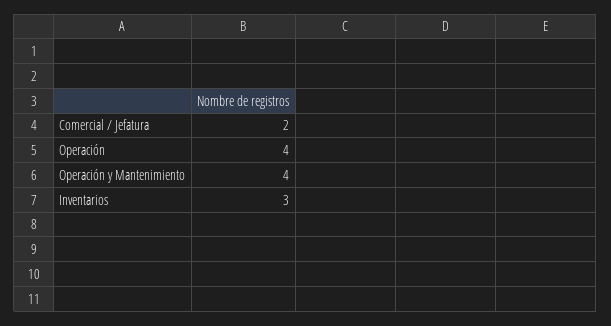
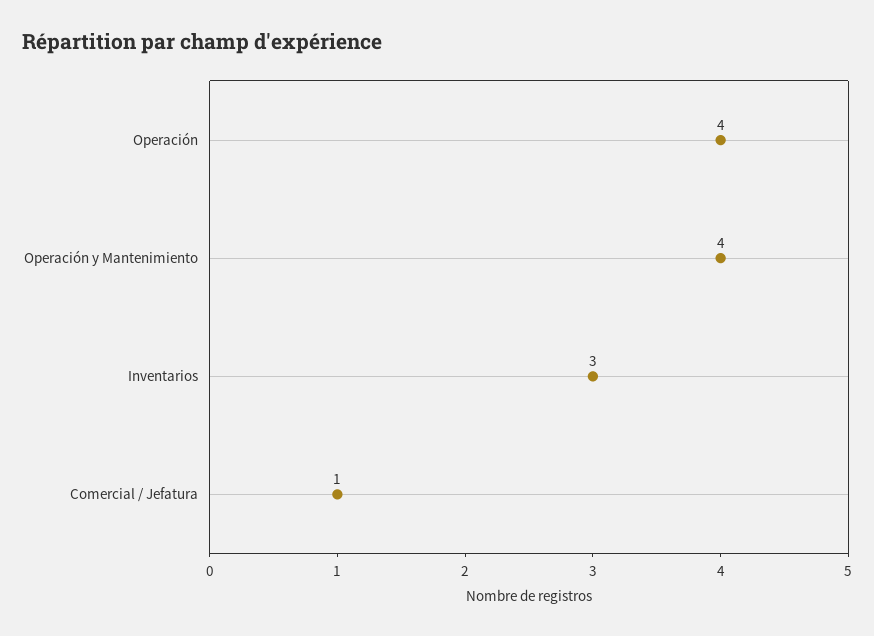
  {
-   "Comercial / Jefatura": 2,
+   "Comercial / Jefatura": 1,
    "Operación": 4,
    "Operación y Mantenimiento": 4,
    "Inventarios": 3
  }

